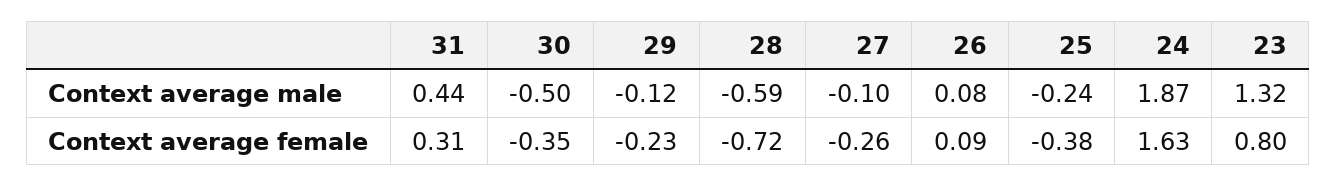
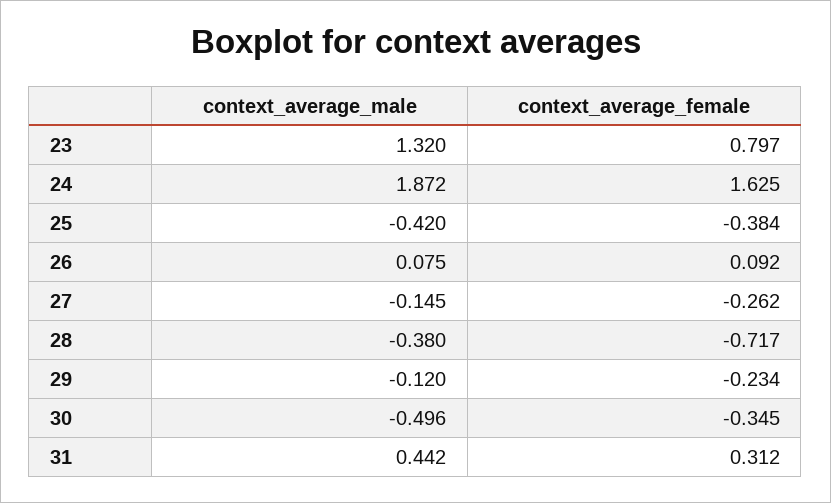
  {
    "31": {
      "Context average male": 0.442,
      "Context average female": 0.312
    },
    "30": {
      "Context average male": -0.496,
      "Context average female": -0.345
    },
    "29": {
      "Context average male": -0.12,
      "Context average female": -0.234
    },
    "28": {
-     "Context average male": -0.59,
+     "Context average male": -0.38,
      "Context average female": -0.717
    },
    "27": {
-     "Context average male": -0.1,
+     "Context average male": -0.145,
      "Context average female": -0.262
    },
    "26": {
      "Context average male": 0.075,
      "Context average female": 0.092
    },
    "25": {
-     "Context average male": -0.24,
+     "Context average male": -0.42,
      "Context average female": -0.384
    },
    "24": {
      "Context average male": 1.872,
      "Context average female": 1.625
    },
    "23": {
      "Context average male": 1.32,
      "Context average female": 0.797
    }
  }

